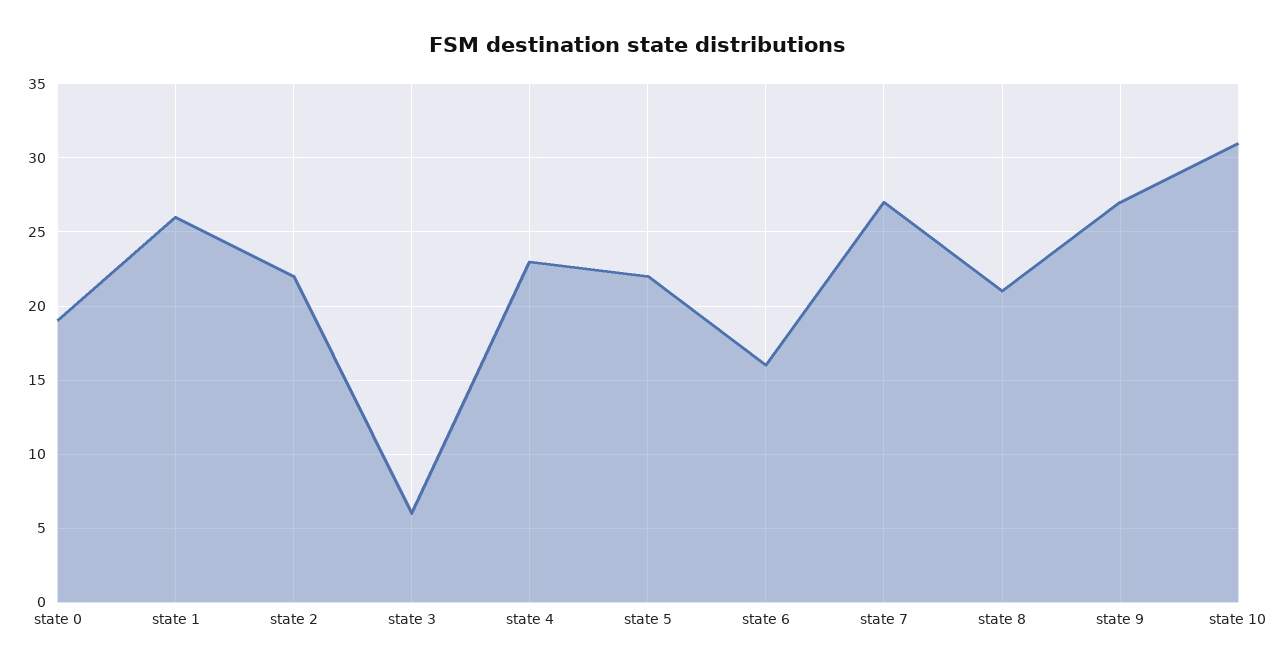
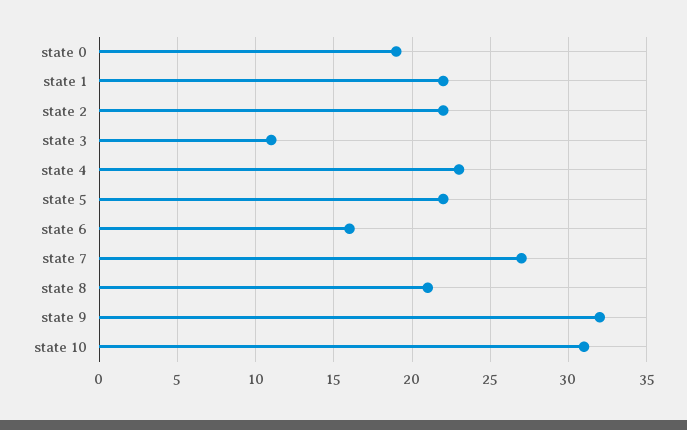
  {
    "state 0": 19,
-   "state 1": 26,
+   "state 1": 22,
    "state 2": 22,
-   "state 3": 6,
+   "state 3": 11,
    "state 4": 23,
    "state 5": 22,
    "state 6": 16,
    "state 7": 27,
    "state 8": 21,
-   "state 9": 27,
+   "state 9": 32,
    "state 10": 31
  }

